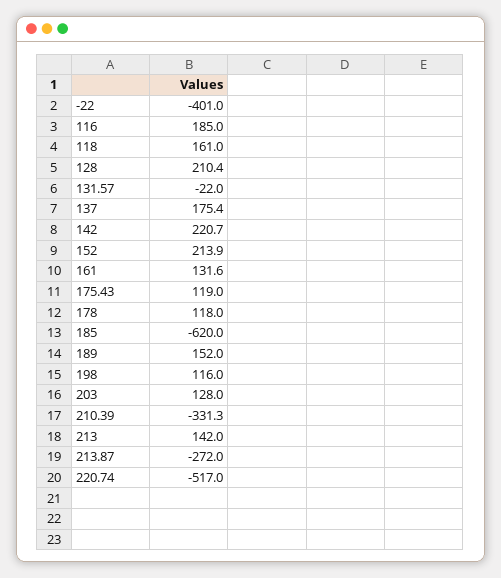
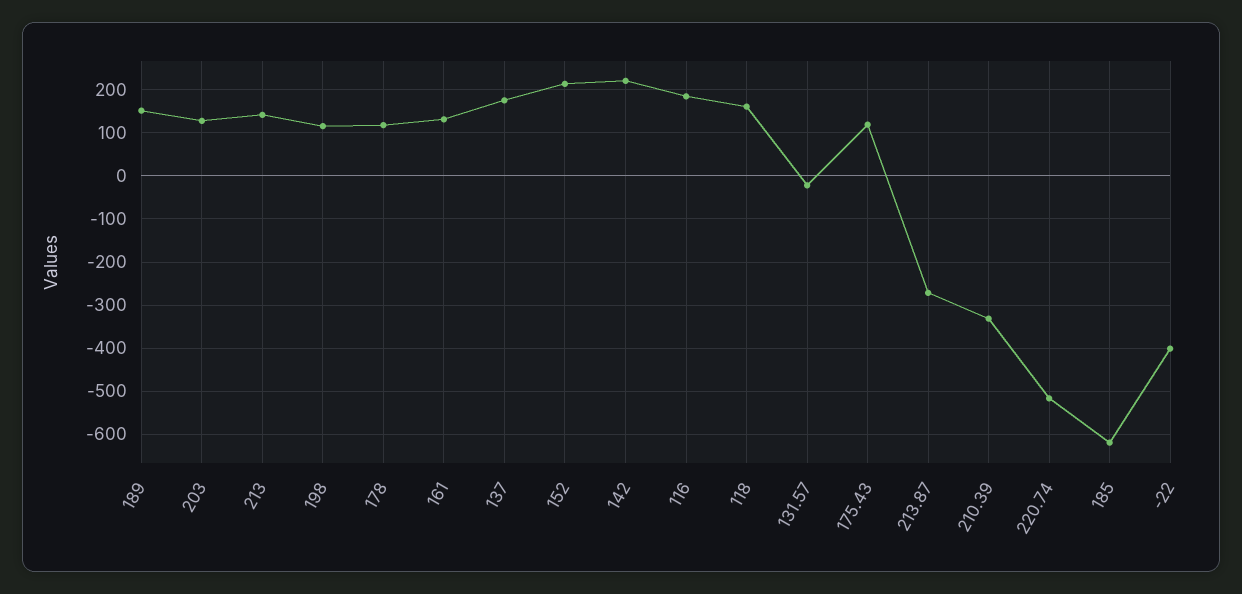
  {
    "-22": -401,
    "116": 185,
    "118": 161,
-   "128": 210.4,
    "131.57": -22,
    "137": 175.4,
    "142": 220.7,
    "152": 213.9,
    "161": 131.6,
    "175.43": 119,
    "178": 118,
    "185": -620,
    "189": 152,
    "198": 116,
    "203": 128,
    "210.39": -331.3,
    "213": 142,
    "213.87": -272,
    "220.74": -517
  }

